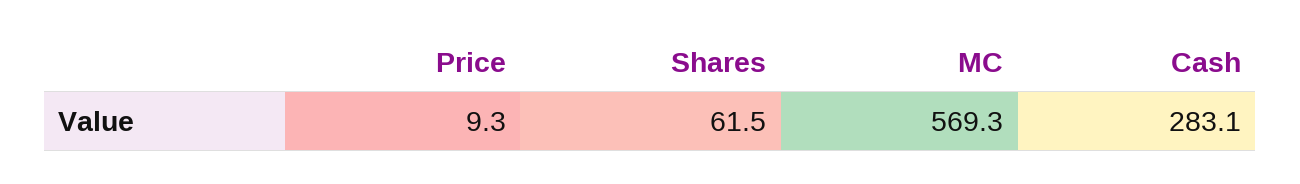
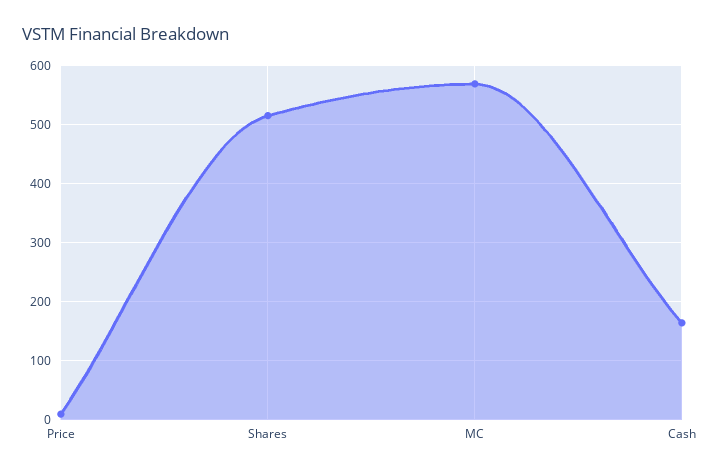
  {
    "Price": 9.3,
-   "Shares": 61.5,
+   "Shares": 520,
    "MC": 569.3,
-   "Cash": 283.1
+   "Cash": 160
  }

